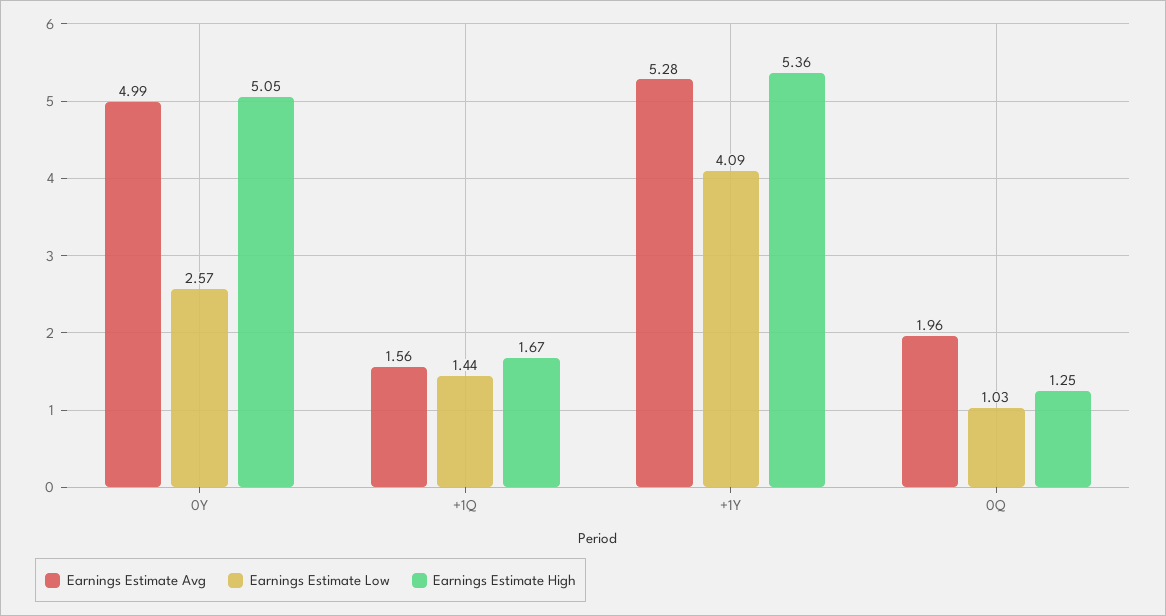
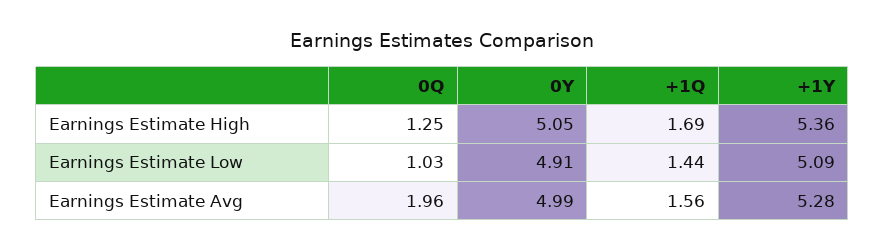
  {
    "Earnings Estimate Avg": {
      "0Y": 4.99,
      "+1Q": 1.56,
      "+1Y": 5.28,
      "0Q": 1.96
    },
    "Earnings Estimate Low": {
-     "0Y": 2.57,
+     "0Y": 4.91,
      "+1Q": 1.44,
-     "+1Y": 4.09,
+     "+1Y": 5.09,
      "0Q": 1.03
    },
    "Earnings Estimate High": {
      "0Y": 5.05,
-     "+1Q": 1.67,
+     "+1Q": 1.69,
      "+1Y": 5.36,
      "0Q": 1.25
    }
  }

